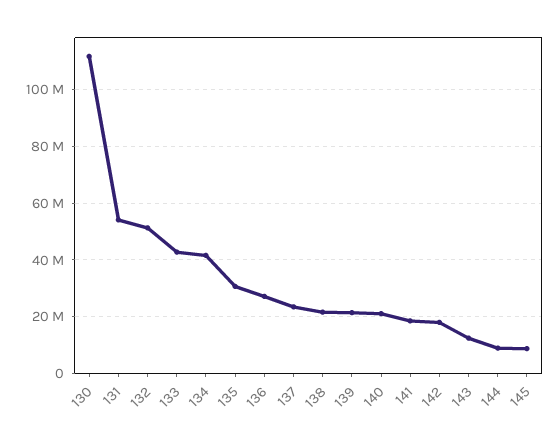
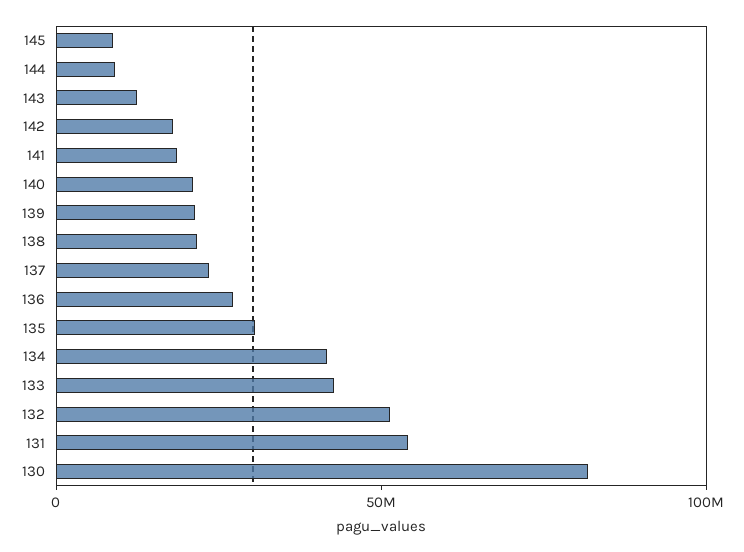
  {
-   "130": 112500000,
+   "130": 80000000,
    "131": 55000000,
    "132": 52500000,
    "133": 42500000,
    "134": 42500000,
    "135": 30000000,
    "136": 27500000,
    "137": 22500000,
    "138": 22500000,
    "139": 22500000,
    "140": 20000000,
    "141": 17500000,
    "142": 17500000,
    "143": 12500000,
    "144": 10000000,
    "145": 10000000
  }

